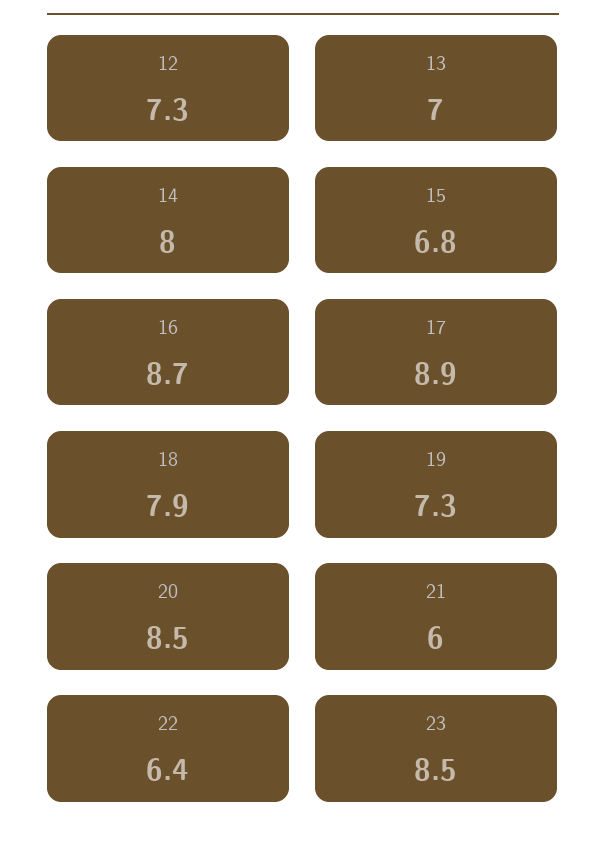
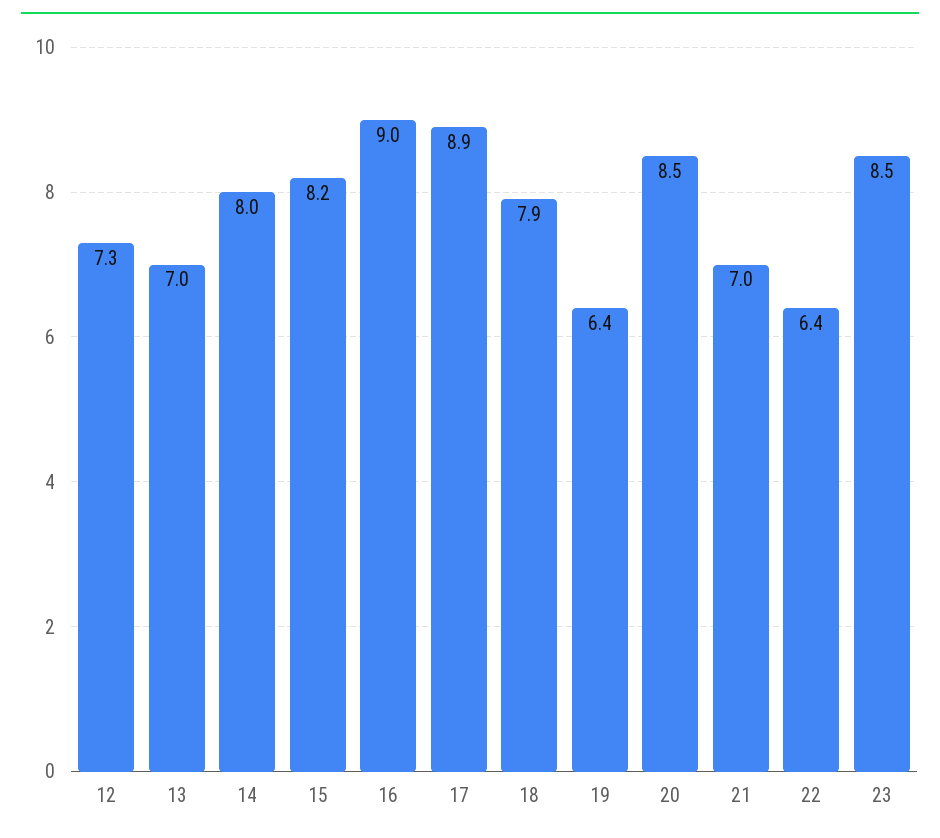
  {
    "12": 7.3,
    "13": 7,
    "14": 8,
-   "15": 6.8,
+   "15": 8.2,
-   "16": 8.7,
+   "16": 9,
    "17": 8.9,
    "18": 7.9,
-   "19": 7.3,
+   "19": 6.4,
    "20": 8.5,
-   "21": 6,
+   "21": 7,
    "22": 6.4,
    "23": 8.5
  }

